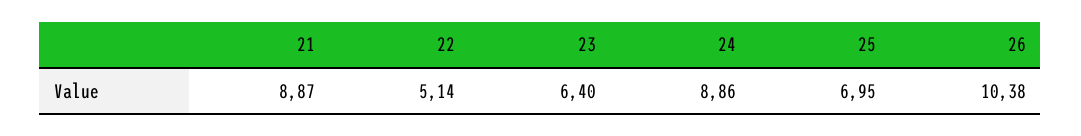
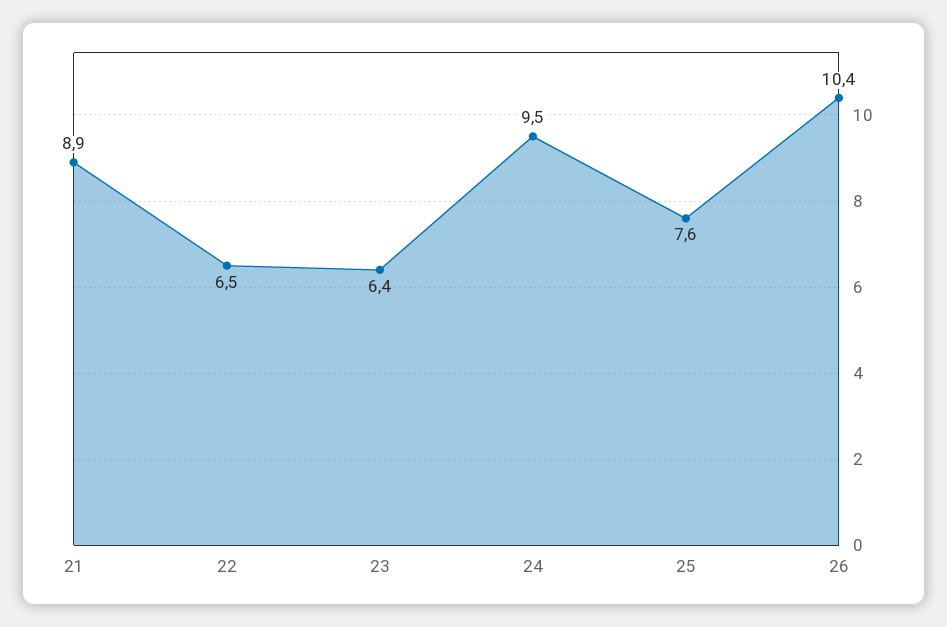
  {
    "21": 8.87,
-   "22": 5.14,
+   "22": 6.5,
    "23": 6.4,
-   "24": 8.86,
+   "24": 9.5,
-   "25": 6.95,
+   "25": 7.6,
    "26": 10.38
  }

